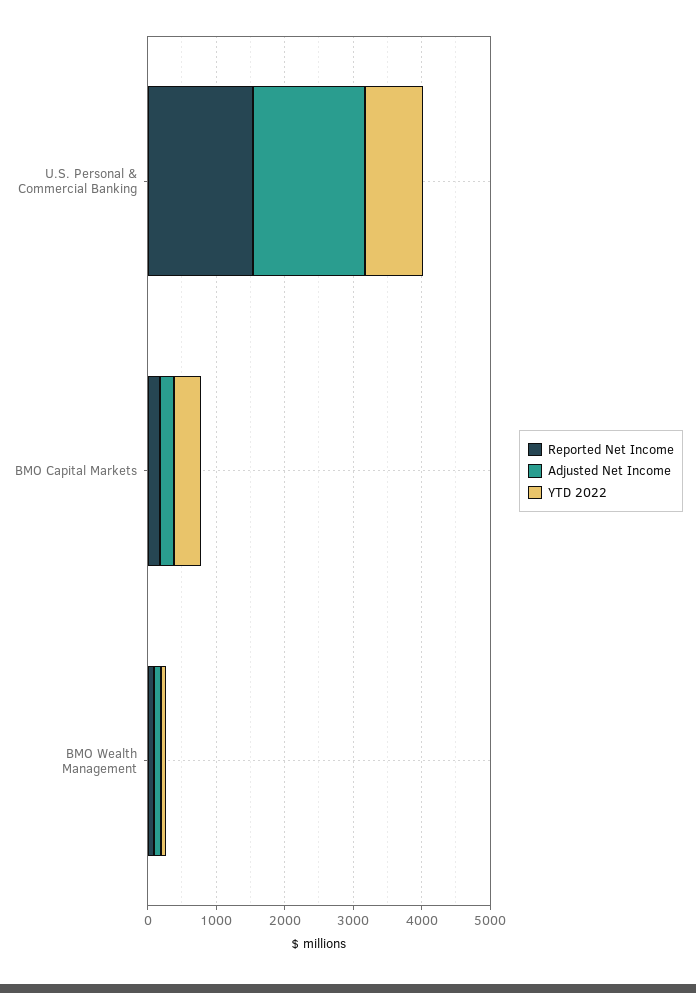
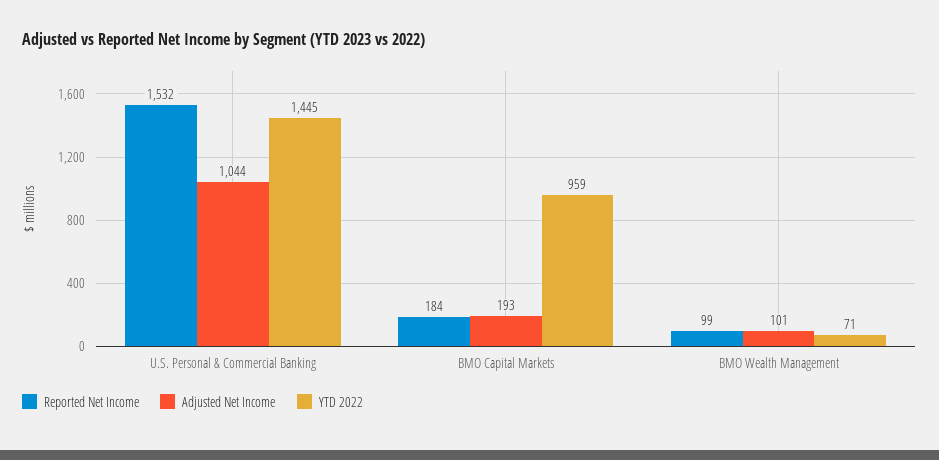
  {
    "Reported Net Income": {
      "U.S. Personal & Commercial Banking": 1532,
      "BMO Capital Markets": 184,
      "BMO Wealth Management": 99
    },
    "Adjusted Net Income": {
-     "U.S. Personal & Commercial Banking": 1600,
+     "U.S. Personal & Commercial Banking": 1044,
      "BMO Capital Markets": 193,
      "BMO Wealth Management": 101
    },
    "YTD 2022": {
-     "U.S. Personal & Commercial Banking": 800,
+     "U.S. Personal & Commercial Banking": 1445,
-     "BMO Capital Markets": 400,
+     "BMO Capital Markets": 959,
      "BMO Wealth Management": 71
    }
  }

